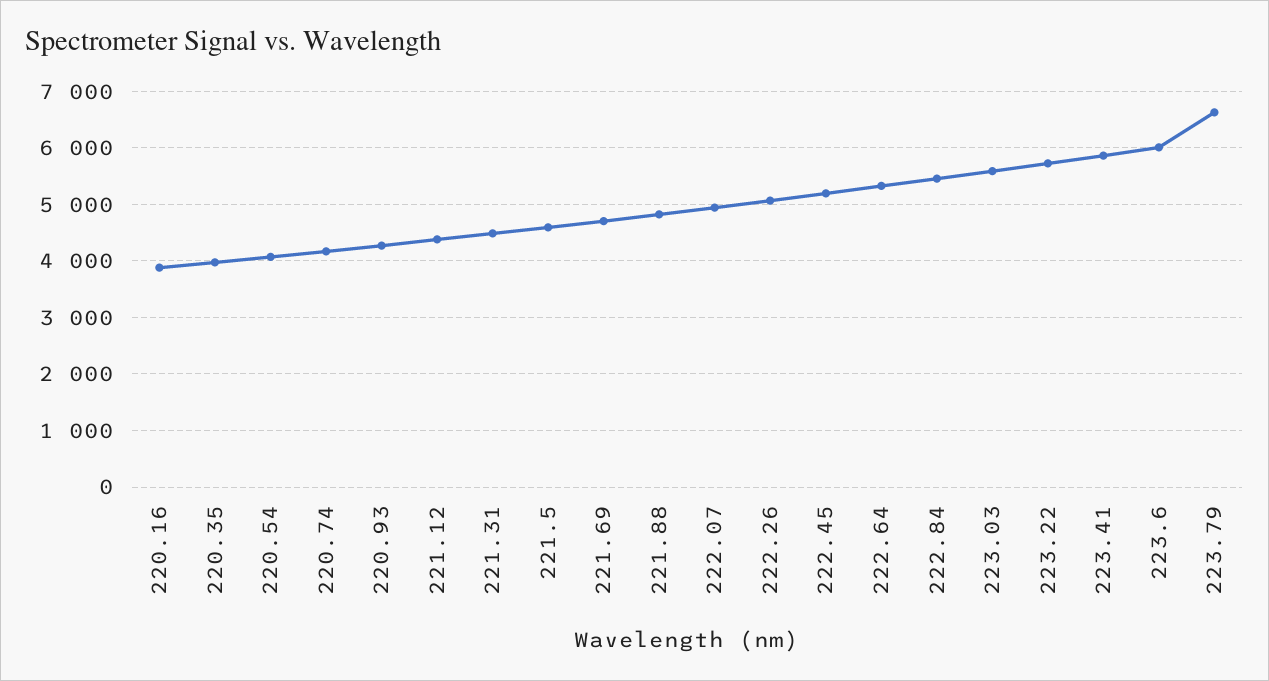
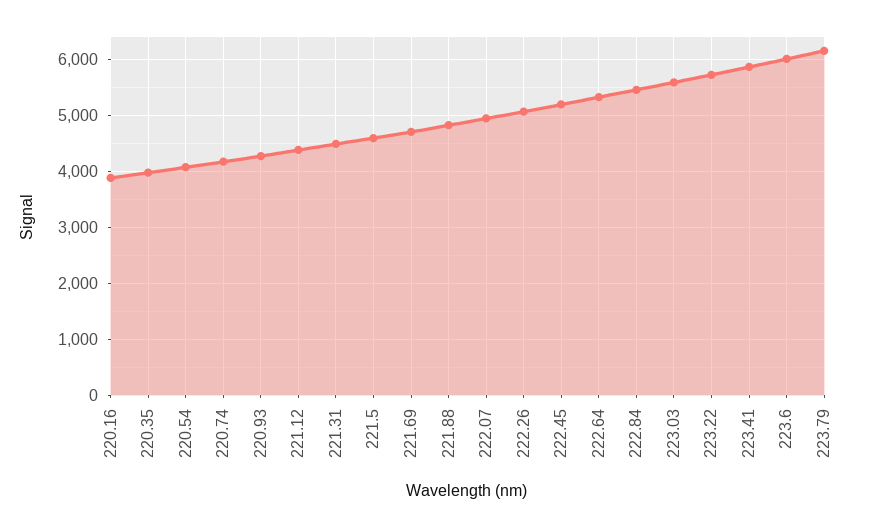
  {
    "220.16": 3800,
    "220.35": 4000,
    "220.54": 4000,
    "220.74": 4200,
    "220.93": 4200,
    "221.12": 4400,
    "221.31": 4400,
    "221.5": 4600,
    "221.69": 4800,
    "221.88": 4800,
    "222.07": 5000,
    "222.26": 5000,
    "222.45": 5200,
    "222.64": 5400,
    "222.84": 5400,
    "223.03": 5600,
    "223.22": 5800,
    "223.41": 5800,
    "223.6": 6000,
-   "223.79": 6600
+   "223.79": 6200
  }

